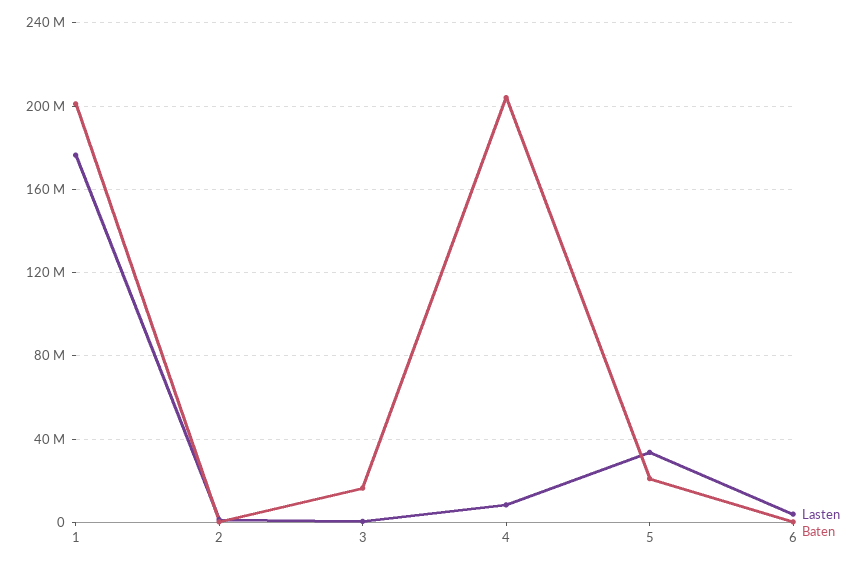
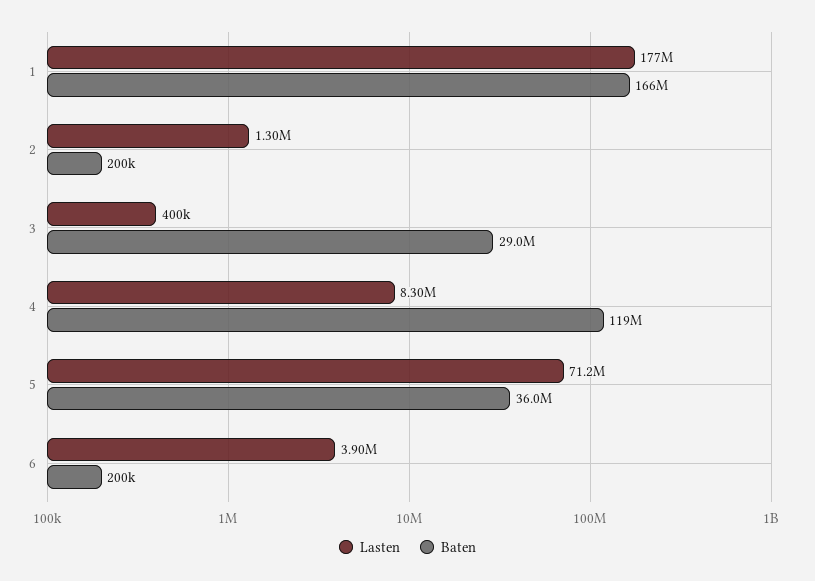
  {
    "Lasten": {
      "1": 177000000,
      "2": 1300000,
      "3": 400000,
      "4": 8300000,
-     "5": 35000000,
+     "5": 71200000,
      "6": 3900000
    },
    "Baten": {
-     "1": 200000000,
+     "1": 166000000,
      "2": 200000,
-     "3": 15000000,
+     "3": 29000000,
-     "4": 205000000,
+     "4": 119000000,
-     "5": 20000000,
+     "5": 36000000,
      "6": 200000
    }
  }

